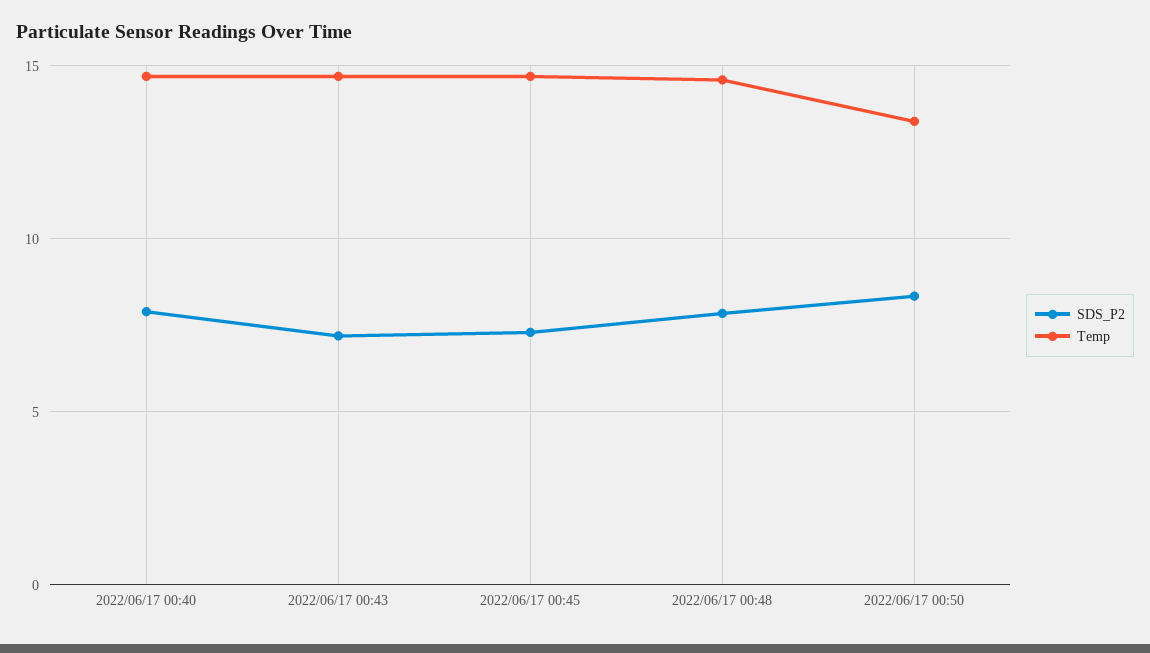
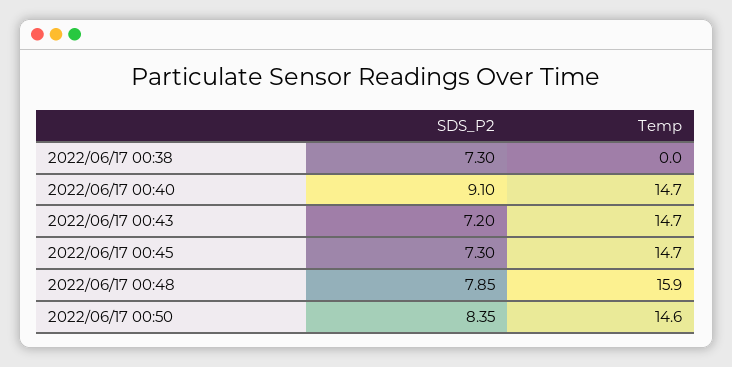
  {
    "SDS_P2": {
-     "2022/06/17 00:40": 8,
+     "2022/06/17 00:40": 9.1,
      "2022/06/17 00:43": 7.2,
      "2022/06/17 00:45": 7.3,
      "2022/06/17 00:48": 7.85,
-     "2022/06/17 00:50": 8.35
+     "2022/06/17 00:50": 8.35,
+     "2022/06/17 00:38": 7.3
    },
    "Temp": {
      "2022/06/17 00:40": 14.7,
      "2022/06/17 00:43": 14.7,
      "2022/06/17 00:45": 14.7,
-     "2022/06/17 00:48": 14.5,
+     "2022/06/17 00:48": 15.9,
-     "2022/06/17 00:50": 13.5
+     "2022/06/17 00:50": 14.6,
+     "2022/06/17 00:38": 0
    }
  }

